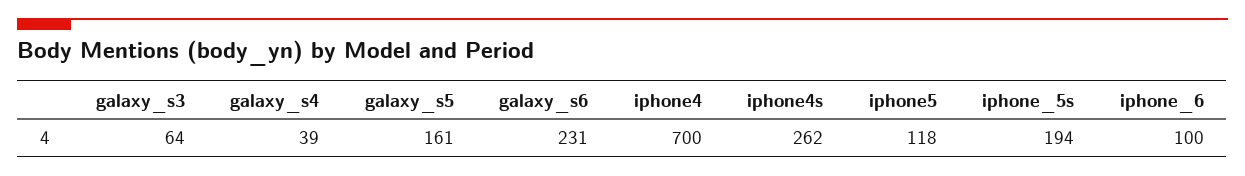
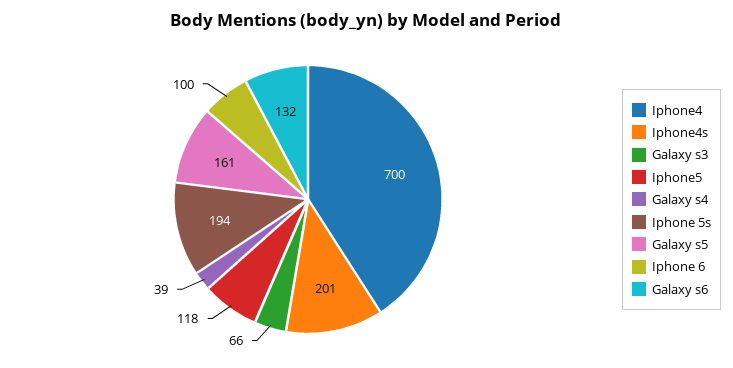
  {
-   "galaxy_s3": 64,
+   "galaxy_s3": 66,
    "galaxy_s4": 39,
    "galaxy_s5": 161,
-   "galaxy_s6": 231,
+   "galaxy_s6": 132,
    "iphone4": 700,
-   "iphone4s": 262,
+   "iphone4s": 201,
    "iphone5": 118,
    "iphone_5s": 194,
    "iphone_6": 100
  }

